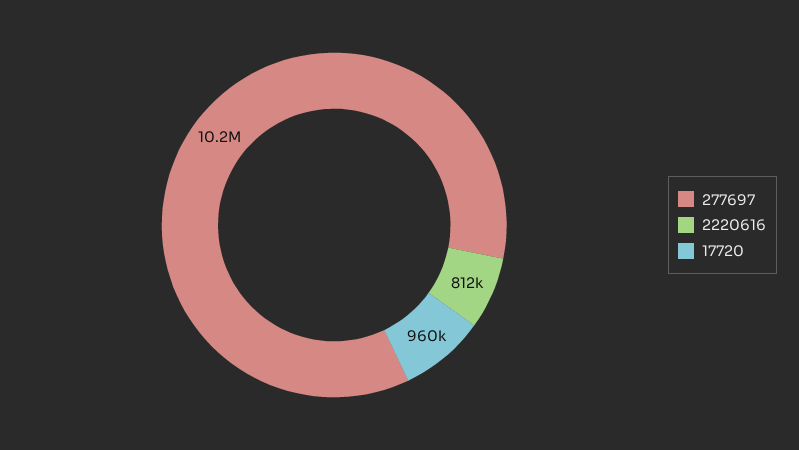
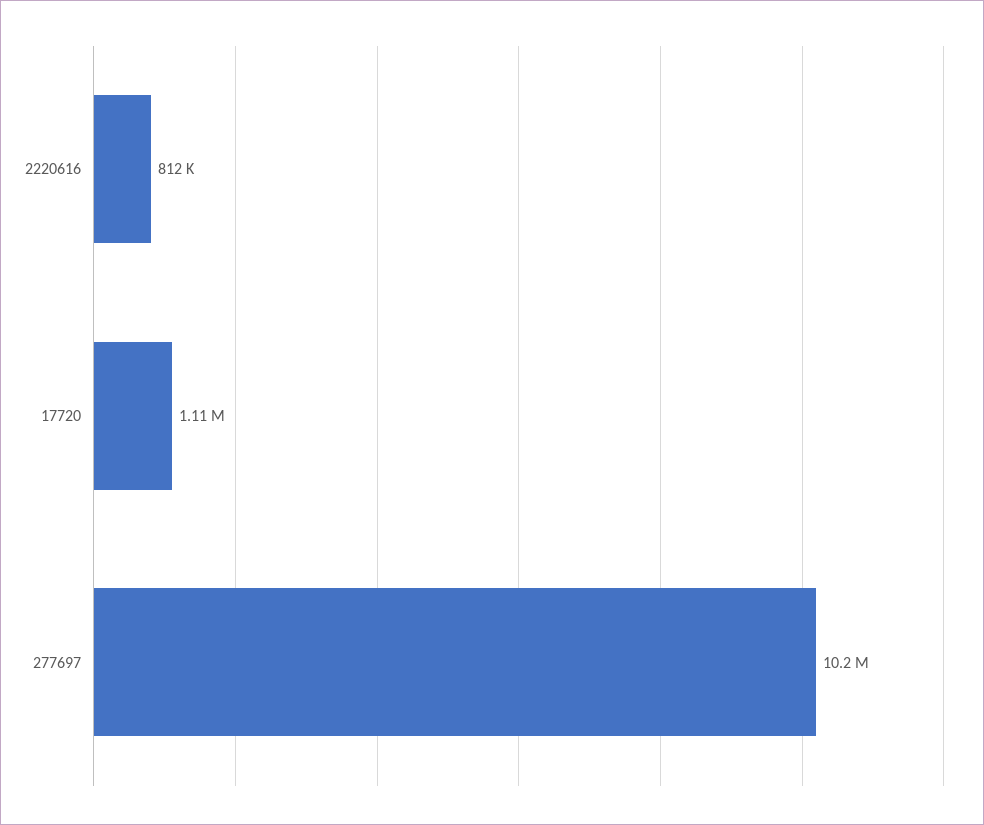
  {
    "277697": 10200000,
    "2220616": 812000,
-   "17720": 960000
+   "17720": 1110000
  }

